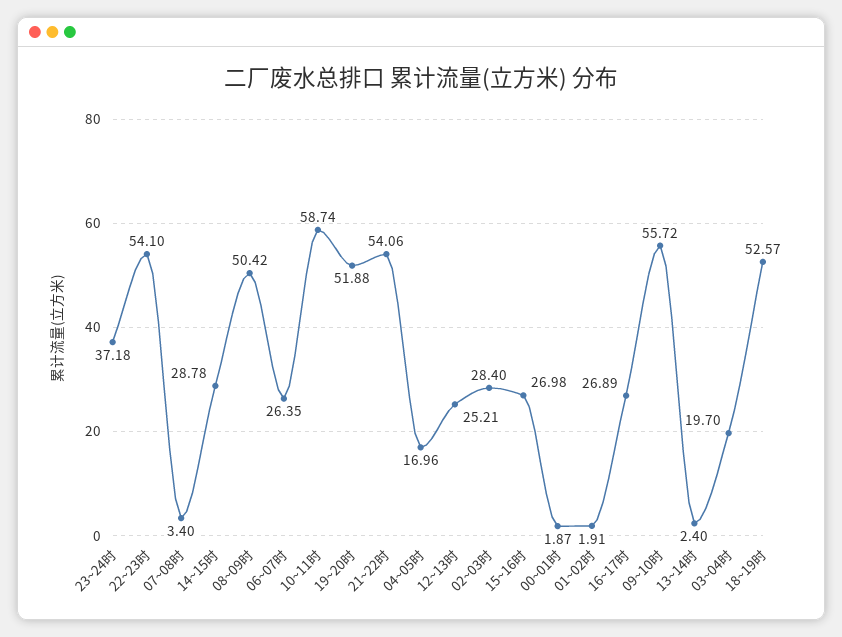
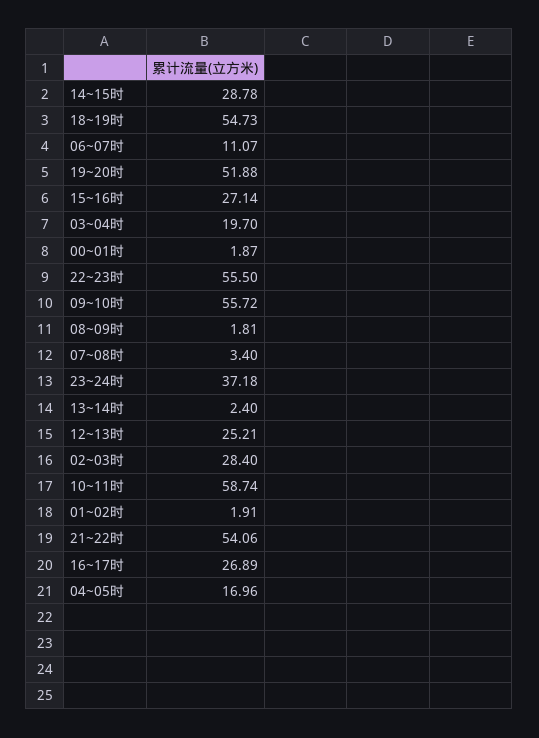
  {
    "23~24时": 37.18,
-   "22~23时": 54.1,
+   "22~23时": 55.5,
    "07~08时": 3.4,
    "14~15时": 28.78,
-   "08~09时": 50.42,
+   "08~09时": 1.81,
-   "06~07时": 26.35,
+   "06~07时": 11.07,
    "10~11时": 58.74,
    "19~20时": 51.88,
    "21~22时": 54.06,
    "04~05时": 16.96,
    "12~13时": 25.21,
    "02~03时": 28.4,
-   "15~16时": 26.98,
+   "15~16时": 27.14,
    "00~01时": 1.87,
    "01~02时": 1.91,
    "16~17时": 26.89,
    "09~10时": 55.72,
    "13~14时": 2.4,
    "03~04时": 19.7,
-   "18~19时": 52.57
+   "18~19时": 54.73
  }

